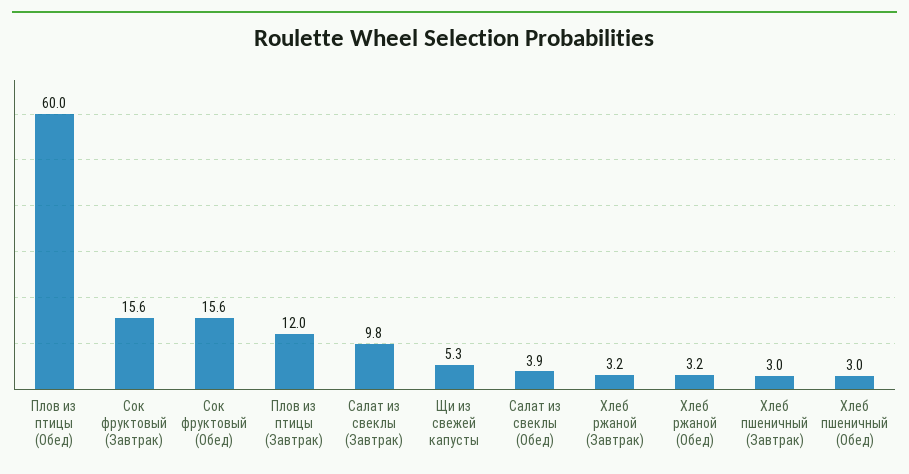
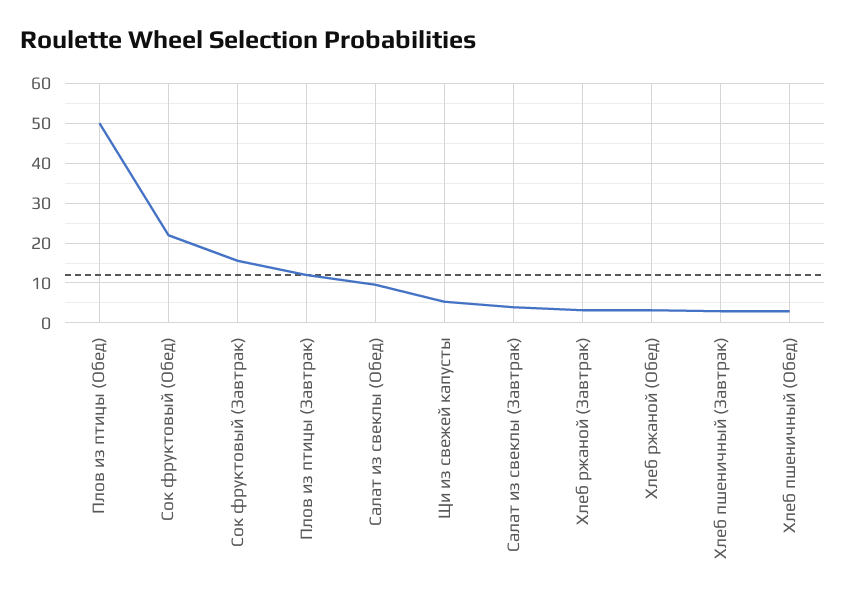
  {
-   "Плов из птицы (Обед)": 60,
+   "Плов из птицы (Обед)": 50,
    "Сок фруктовый (Завтрак)": 15.6,
-   "Сок фруктовый (Обед)": 15.6,
+   "Сок фруктовый (Обед)": 22,
    "Плов из птицы (Завтрак)": 12,
-   "Салат из свеклы (Завтрак)": 9.8,
+   "Салат из свеклы (Завтрак)": 4,
    "Щи из свежей капусты": 5.3,
-   "Салат из свеклы (Обед)": 3.9,
+   "Салат из свеклы (Обед)": 10,
    "Хлеб ржаной (Завтрак)": 3.2,
    "Хлеб ржаной (Обед)": 3.2,
    "Хлеб пшеничный (Завтрак)": 3,
    "Хлеб пшеничный (Обед)": 3
  }

